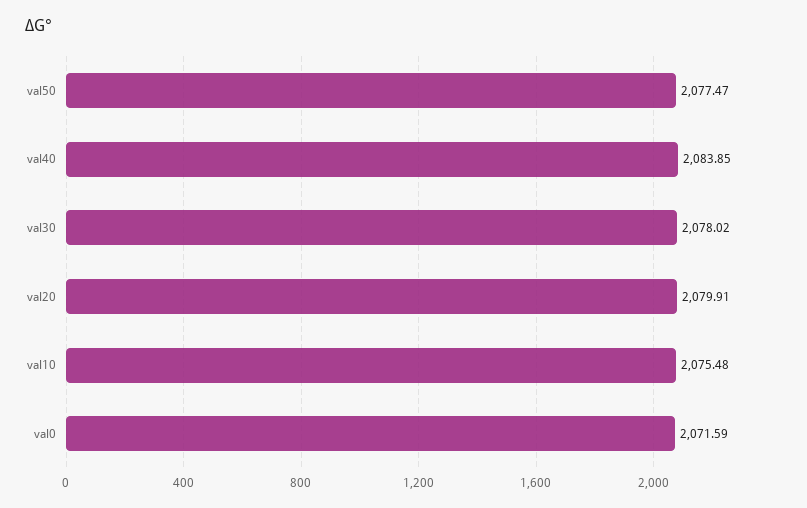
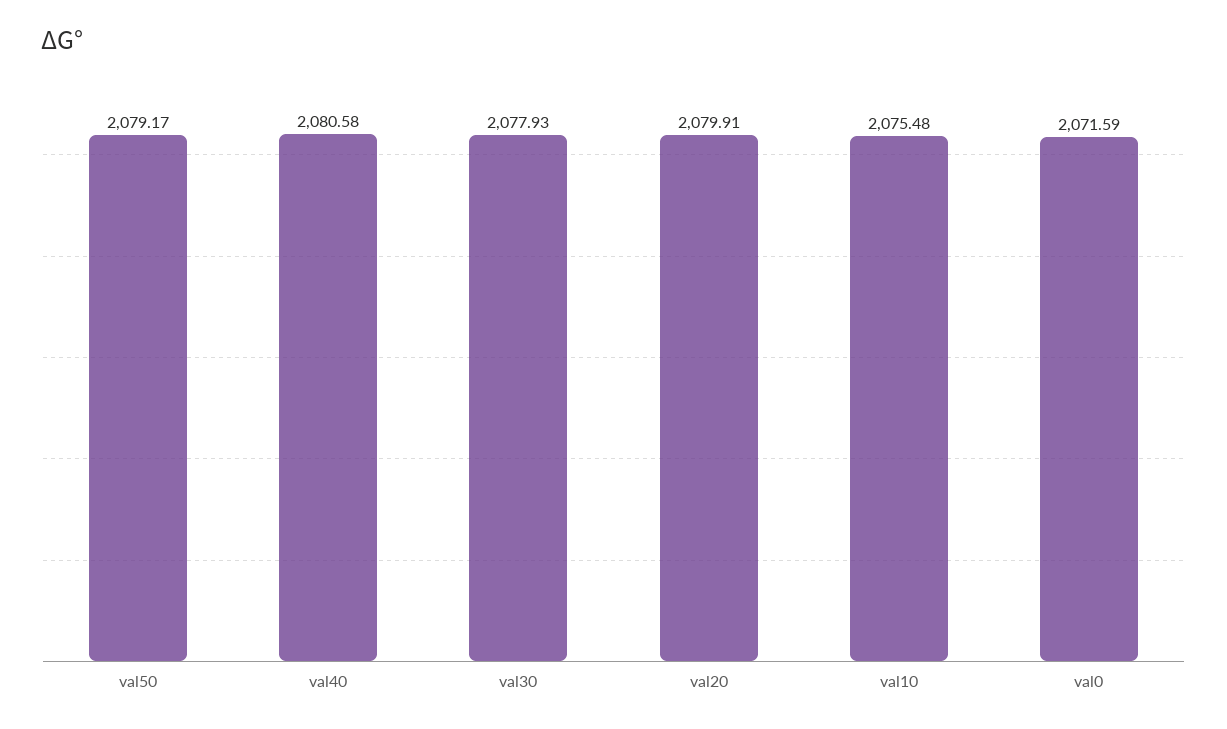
  {
-   "val50": 2077.47,
+   "val50": 2079.17,
-   "val40": 2083.85,
+   "val40": 2080.58,
-   "val30": 2078.02,
+   "val30": 2077.93,
    "val20": 2079.91,
    "val10": 2075.48,
    "val0": 2071.59
  }

